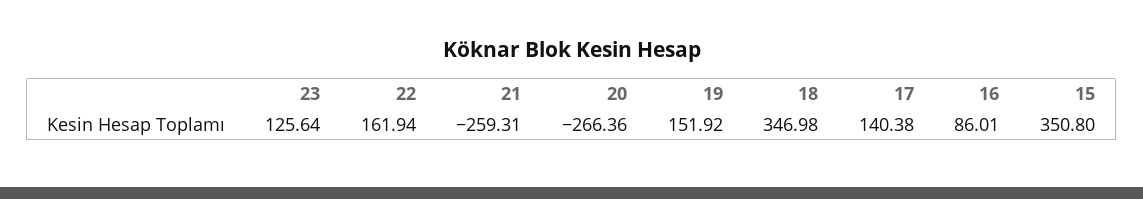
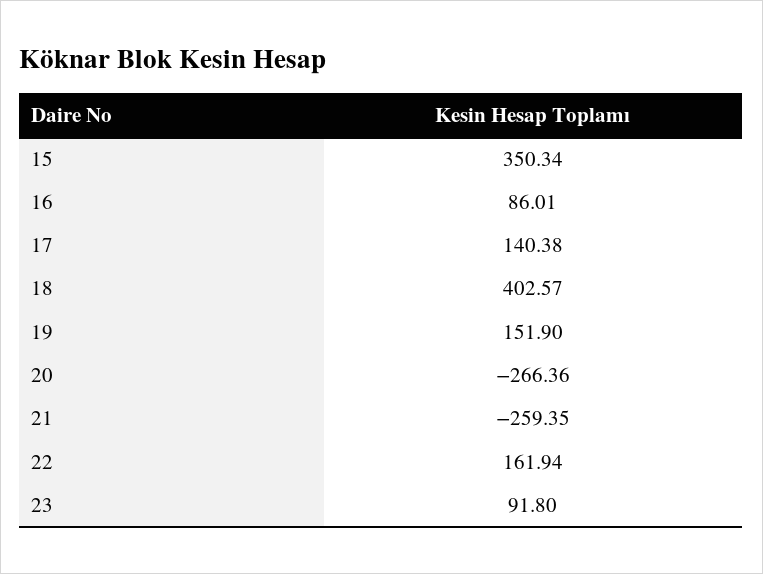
  {
-   "23": 125.64,
+   "23": 91.8,
    "22": 161.94,
-   "21": -259.31,
+   "21": -259.35,
    "20": -266.36,
-   "19": 151.92,
+   "19": 151.9,
-   "18": 346.98,
+   "18": 402.57,
    "17": 140.38,
    "16": 86.01,
-   "15": 350.8
+   "15": 350.34
  }

